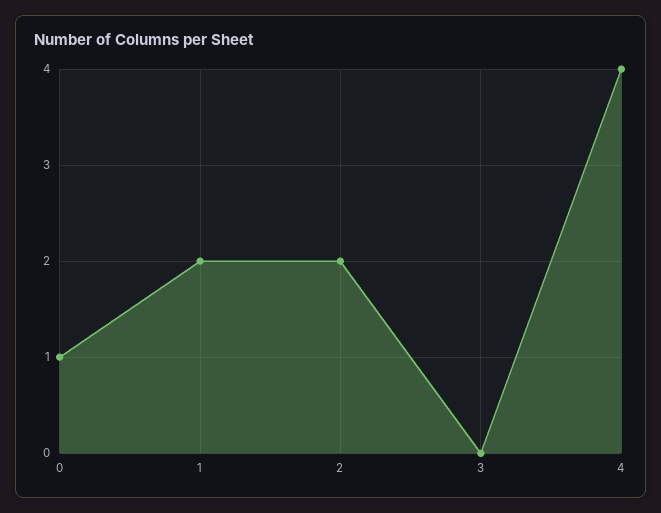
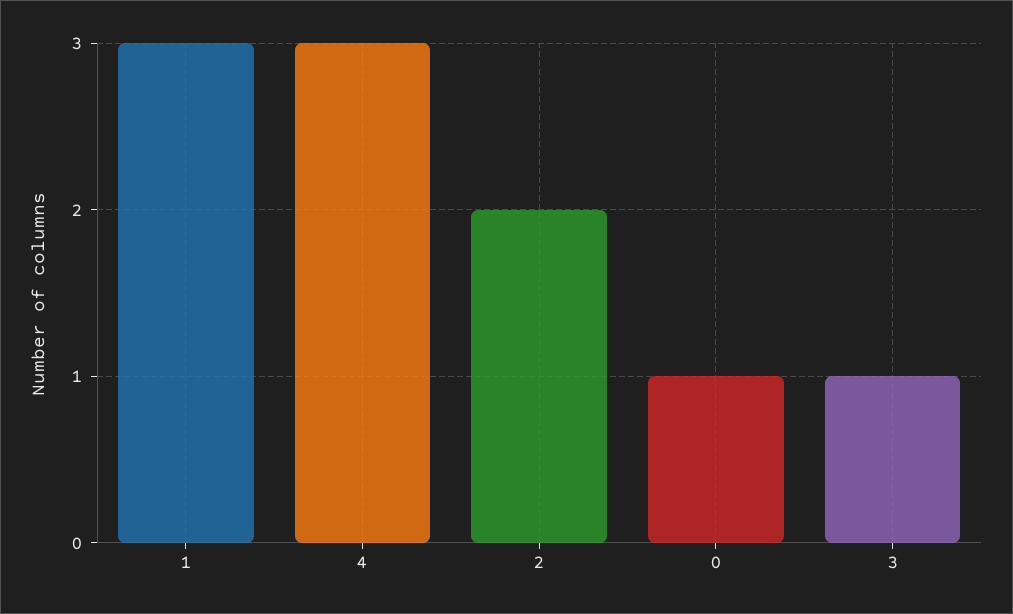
  {
    "0": 1,
-   "1": 2,
+   "1": 3,
    "2": 2,
-   "3": 0,
+   "3": 1,
-   "4": 4
+   "4": 3
  }

